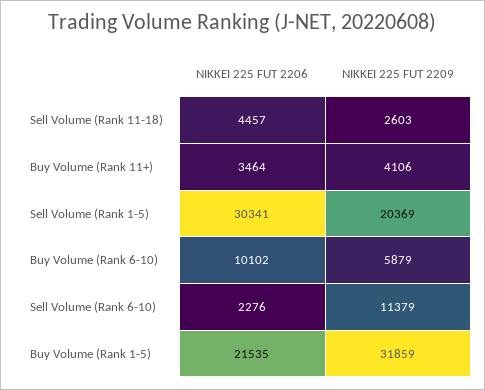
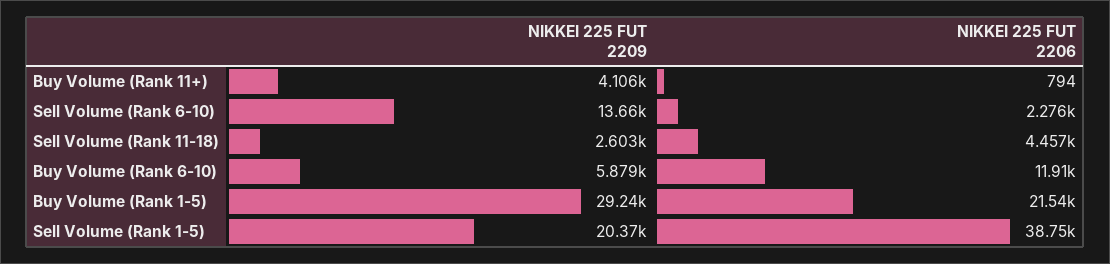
  {
    "NIKKEI 225 FUT 2206": {
      "Sell Volume (Rank 11-18)": 4457,
-     "Buy Volume (Rank 11+)": 3464,
+     "Buy Volume (Rank 11+)": 794,
-     "Sell Volume (Rank 1-5)": 30341,
+     "Sell Volume (Rank 1-5)": 38750,
-     "Buy Volume (Rank 6-10)": 10102,
+     "Buy Volume (Rank 6-10)": 11910,
      "Sell Volume (Rank 6-10)": 2276,
      "Buy Volume (Rank 1-5)": 21535
    },
    "NIKKEI 225 FUT 2209": {
      "Sell Volume (Rank 11-18)": 2603,
      "Buy Volume (Rank 11+)": 4106,
      "Sell Volume (Rank 1-5)": 20369,
      "Buy Volume (Rank 6-10)": 5879,
-     "Sell Volume (Rank 6-10)": 11379,
+     "Sell Volume (Rank 6-10)": 13660,
-     "Buy Volume (Rank 1-5)": 31859
+     "Buy Volume (Rank 1-5)": 29240
    }
  }

